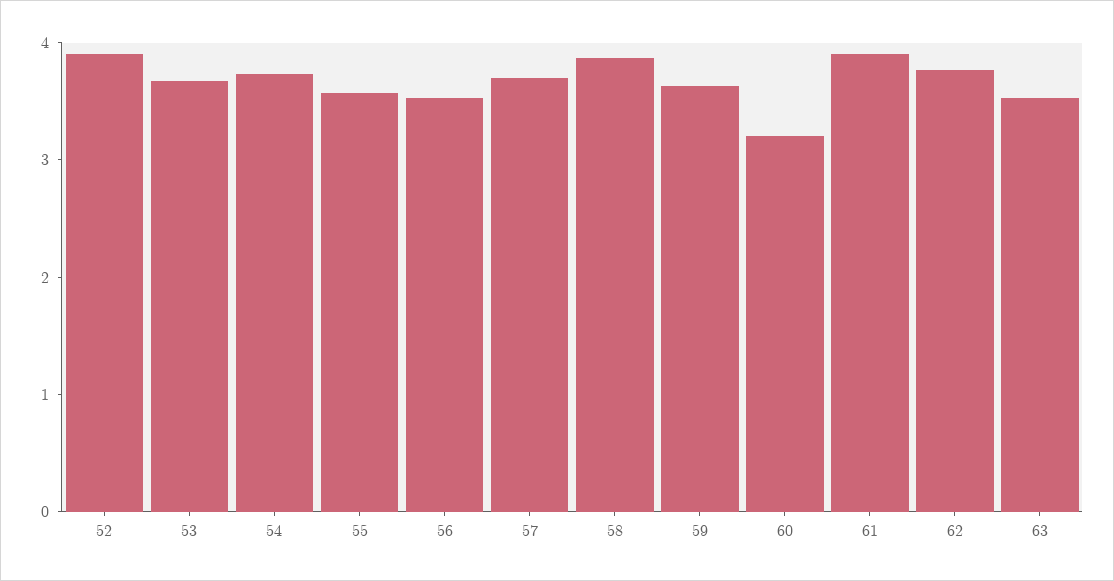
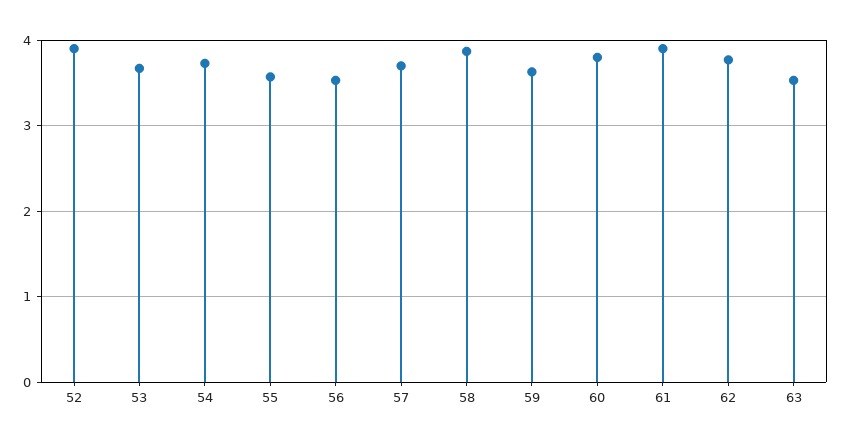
  {
    "52": 3.9,
    "53": 3.7,
    "54": 3.7,
    "55": 3.6,
    "56": 3.5,
    "57": 3.7,
    "58": 3.9,
    "59": 3.6,
-   "60": 3.2,
+   "60": 3.8,
    "61": 3.9,
    "62": 3.8,
    "63": 3.5
  }

